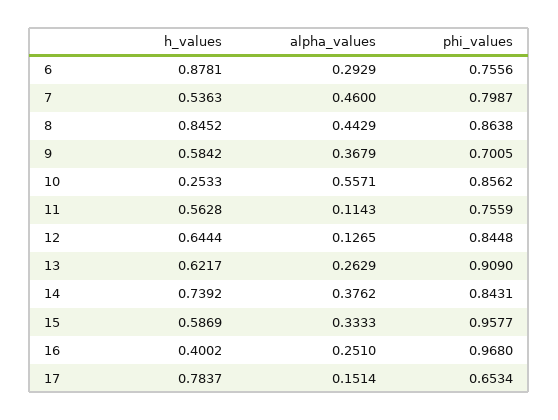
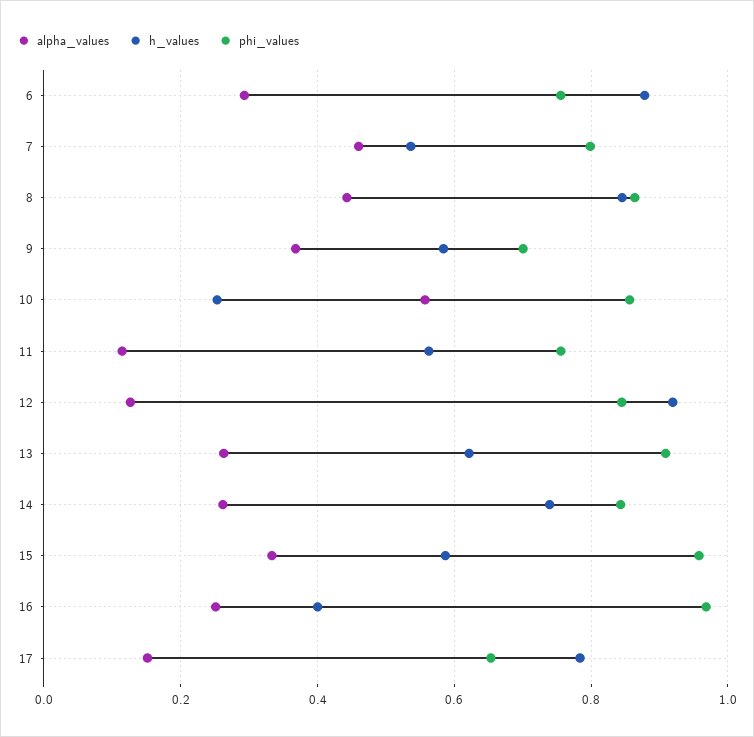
  {
    "h_values": {
      "6": 0.8781,
      "7": 0.5363,
      "8": 0.8452,
      "9": 0.5842,
      "10": 0.2533,
      "11": 0.5628,
-     "12": 0.6444,
+     "12": 0.92,
      "13": 0.6217,
      "14": 0.7392,
      "15": 0.5869,
      "16": 0.4002,
      "17": 0.7837
    },
    "alpha_values": {
      "6": 0.2929,
      "7": 0.46,
      "8": 0.4429,
      "9": 0.3679,
      "10": 0.5571,
      "11": 0.1143,
      "12": 0.1265,
      "13": 0.2629,
-     "14": 0.3762,
+     "14": 0.26,
      "15": 0.3333,
      "16": 0.251,
      "17": 0.1514
    },
    "phi_values": {
      "6": 0.7556,
      "7": 0.7987,
      "8": 0.8638,
      "9": 0.7005,
      "10": 0.8562,
      "11": 0.7559,
      "12": 0.8448,
      "13": 0.909,
      "14": 0.8431,
      "15": 0.9577,
      "16": 0.968,
      "17": 0.6534
    }
  }

